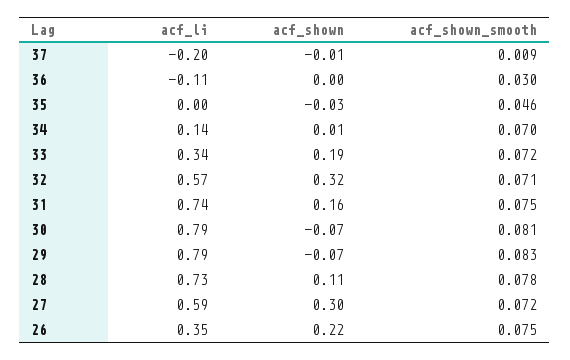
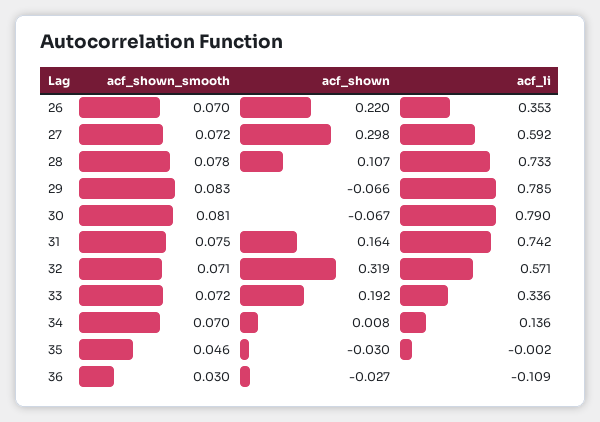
  {
    "acf_li": {
-     "37": -0.2,
      "36": -0.109,
      "35": -0.002,
      "34": 0.136,
      "33": 0.336,
      "32": 0.571,
      "31": 0.742,
      "30": 0.79,
      "29": 0.785,
      "28": 0.733,
      "27": 0.592,
      "26": 0.353
    },
    "acf_shown": {
-     "37": -0.01,
-     "36": 0,
+     "36": -0.027,
      "35": -0.03,
      "34": 0.008,
      "33": 0.192,
      "32": 0.319,
      "31": 0.164,
      "30": -0.067,
      "29": -0.066,
      "28": 0.107,
      "27": 0.298,
      "26": 0.22
    },
    "acf_shown_smooth": {
-     "37": 0.009,
      "36": 0.03,
      "35": 0.046,
      "34": 0.07,
      "33": 0.072,
      "32": 0.071,
      "31": 0.075,
      "30": 0.081,
      "29": 0.083,
      "28": 0.078,
      "27": 0.072,
-     "26": 0.075
+     "26": 0.07
    }
  }

